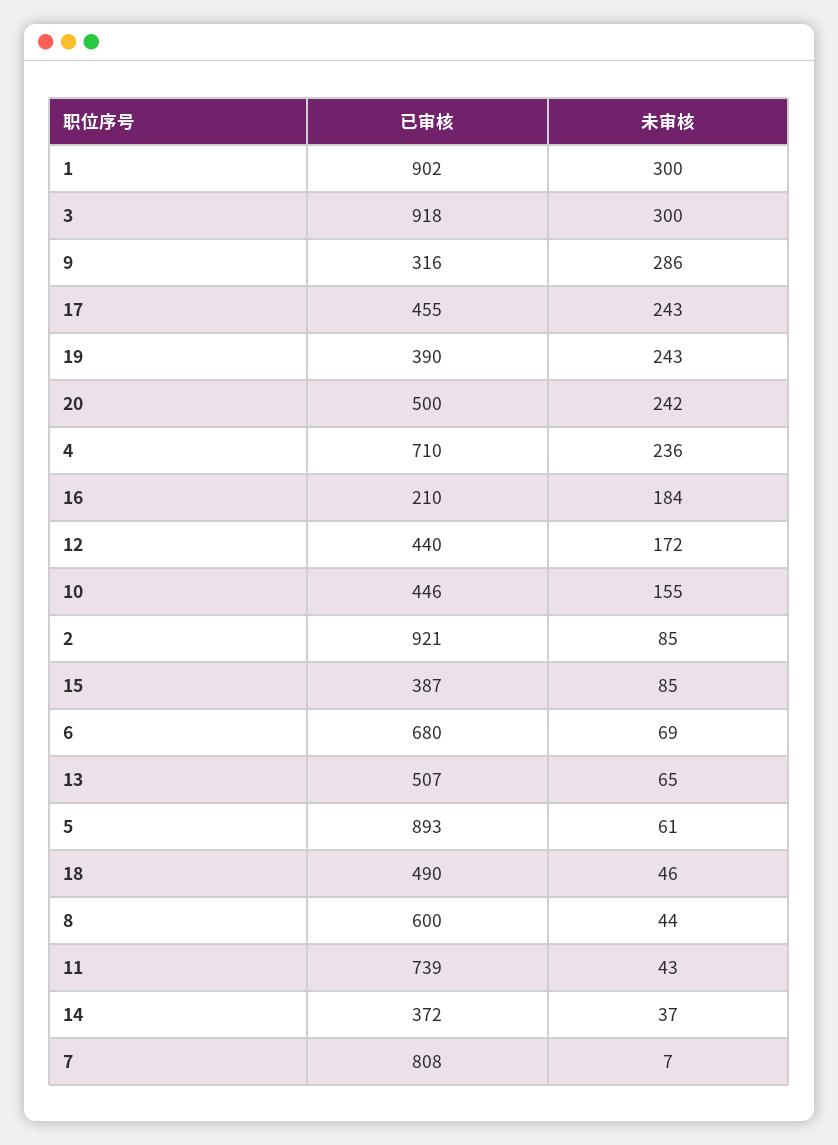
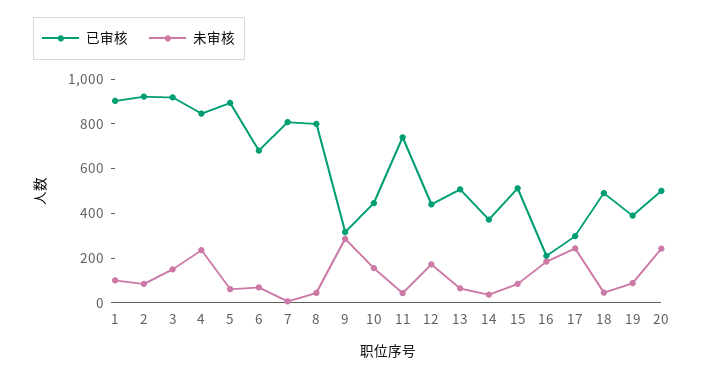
  {
    "已审核": {
      "1": 902,
      "3": 918,
      "9": 316,
-     "17": 455,
+     "17": 300,
      "19": 390,
      "20": 500,
-     "4": 710,
+     "4": 850,
      "16": 210,
      "12": 440,
      "10": 446,
      "2": 921,
-     "15": 387,
+     "15": 500,
      "6": 680,
      "13": 507,
      "5": 893,
      "18": 490,
-     "8": 600,
+     "8": 800,
      "11": 739,
      "14": 372,
      "7": 808
    },
    "未审核": {
-     "1": 300,
+     "1": 100,
-     "3": 300,
+     "3": 150,
      "9": 286,
      "17": 243,
-     "19": 243,
+     "19": 100,
      "20": 242,
      "4": 236,
      "16": 184,
      "12": 172,
      "10": 155,
      "2": 85,
      "15": 85,
      "6": 69,
      "13": 65,
      "5": 61,
      "18": 46,
      "8": 44,
      "11": 43,
      "14": 37,
      "7": 7
    }
  }

